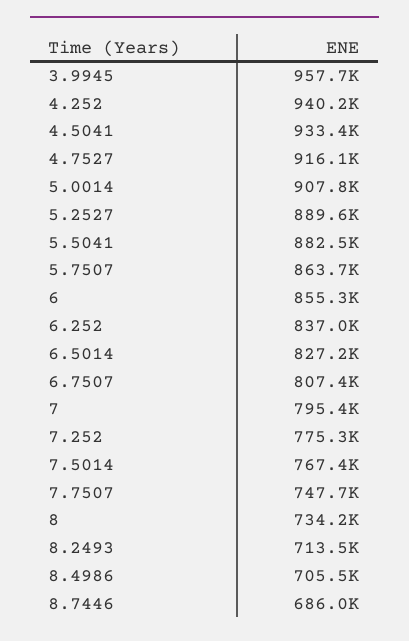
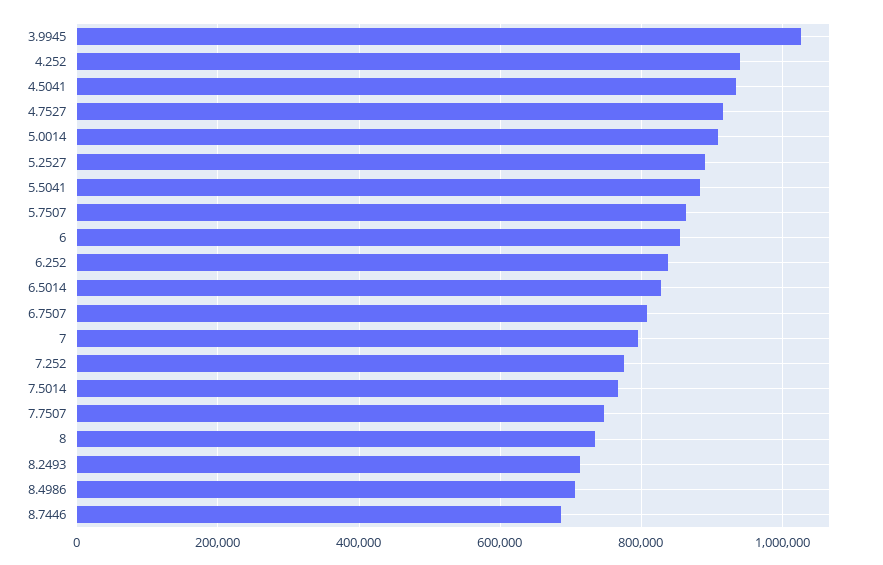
  {
-   "3.9945": 957700,
+   "3.9945": 1020000,
    "4.252": 940200,
    "4.5041": 933400,
    "4.7527": 916100,
    "5.0014": 907800,
    "5.2527": 889600,
    "5.5041": 882500,
    "5.7507": 863700,
    "6": 855300,
    "6.252": 837000,
    "6.5014": 827200,
    "6.7507": 807400,
    "7": 795400,
    "7.252": 775300,
    "7.5014": 767400,
    "7.7507": 747700,
    "8": 734200,
    "8.2493": 713500,
    "8.4986": 705500,
    "8.7446": 686000
  }

